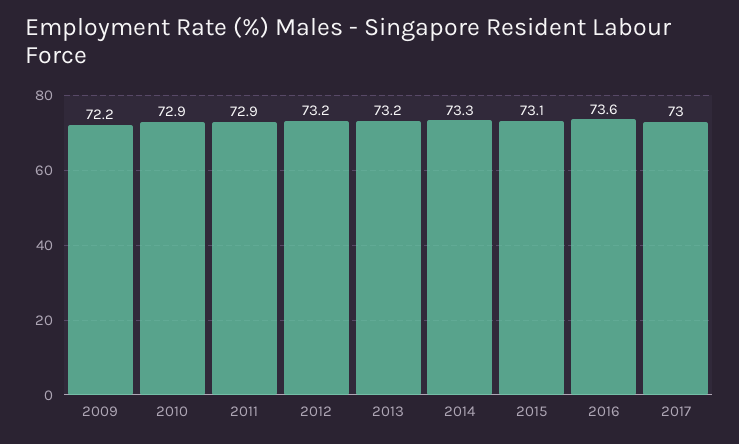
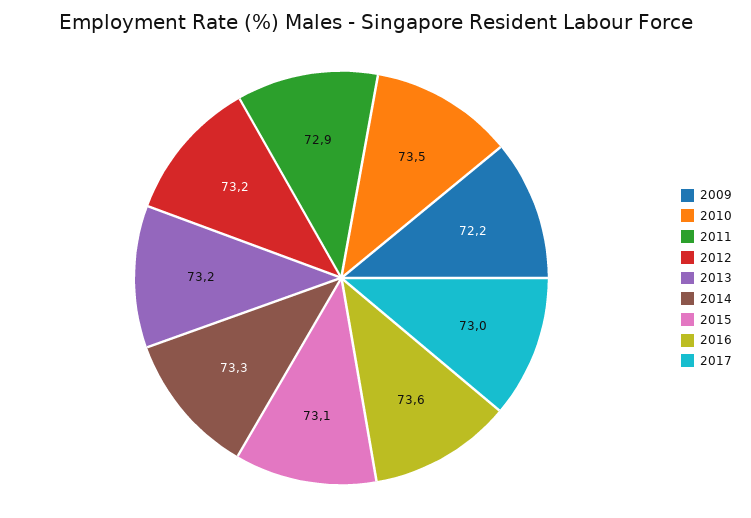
  {
    "2009": 72.2,
-   "2010": 72.9,
+   "2010": 73.5,
    "2011": 72.9,
    "2012": 73.2,
    "2013": 73.2,
    "2014": 73.3,
    "2015": 73.1,
    "2016": 73.6,
    "2017": 73
  }

